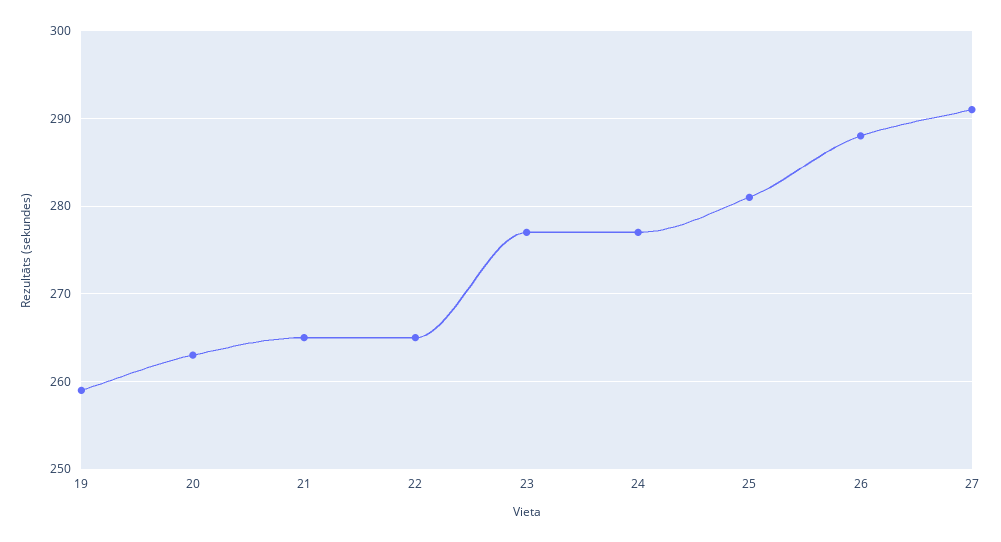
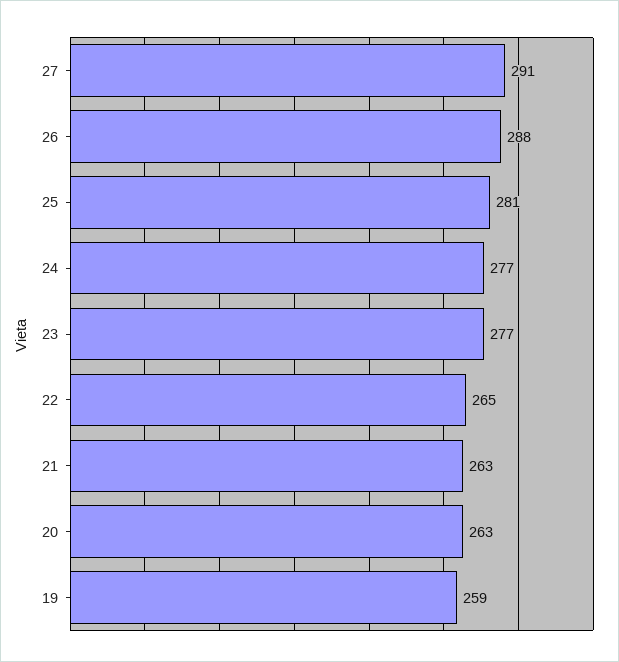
  {
    "19": 259,
    "20": 263,
-   "21": 265,
+   "21": 263,
    "22": 265,
    "23": 277,
    "24": 277,
    "25": 281,
    "26": 288,
    "27": 291
  }

